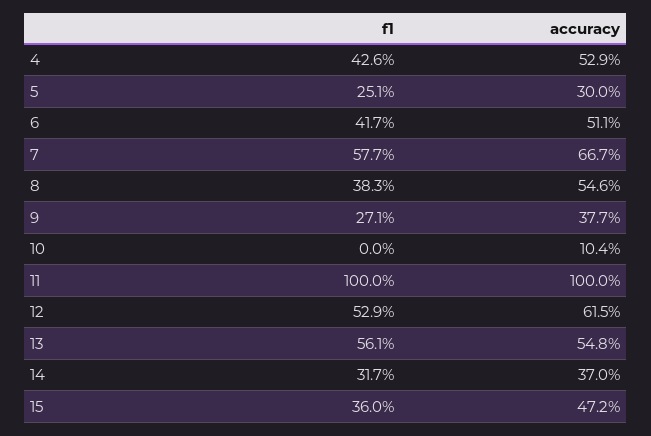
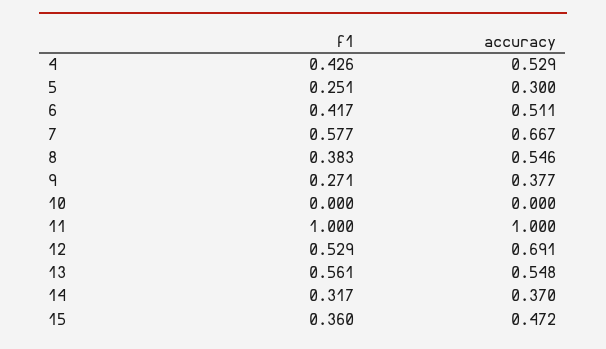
  {
    "f1": {
      "4": 0.426,
      "5": 0.251,
      "6": 0.417,
      "7": 0.577,
      "8": 0.383,
      "9": 0.271,
      "10": 0,
      "11": 1,
      "12": 0.529,
      "13": 0.561,
      "14": 0.317,
      "15": 0.36
    },
    "accuracy": {
      "4": 0.529,
      "5": 0.3,
      "6": 0.511,
      "7": 0.667,
      "8": 0.546,
      "9": 0.377,
-     "10": 0.104,
+     "10": 0,
      "11": 1,
-     "12": 0.615,
+     "12": 0.691,
      "13": 0.548,
      "14": 0.37,
      "15": 0.472
    }
  }

